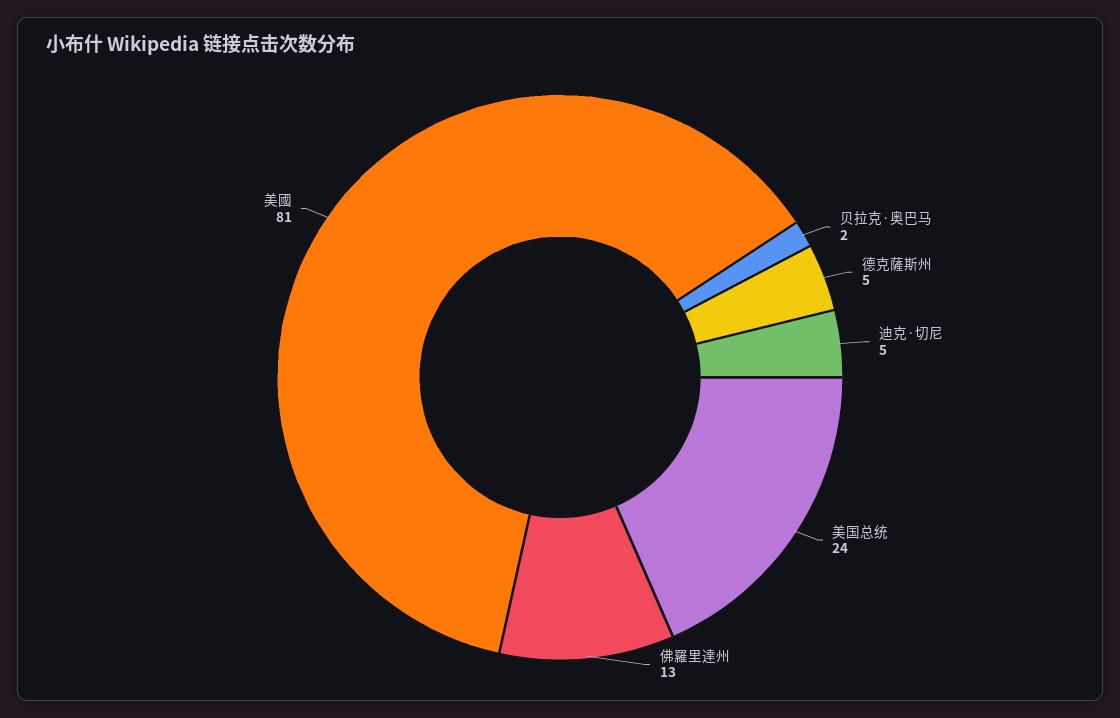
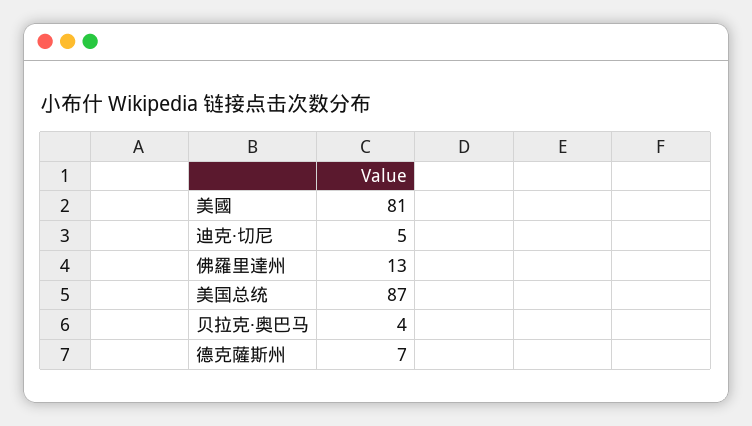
  {
-   "贝拉克·奥巴马": 2,
+   "贝拉克·奥巴马": 4,
-   "德克薩斯州": 5,
+   "德克薩斯州": 7,
    "迪克·切尼": 5,
-   "美国总统": 24,
+   "美国总统": 87,
    "佛羅里達州": 13,
    "美國": 81
  }

